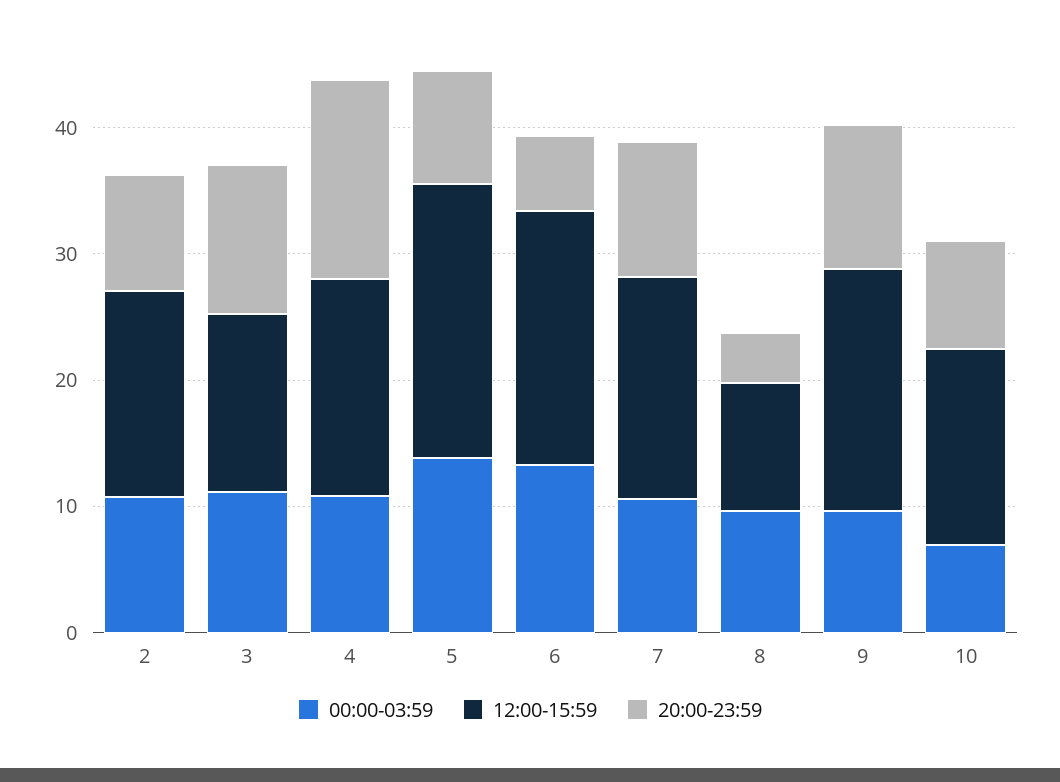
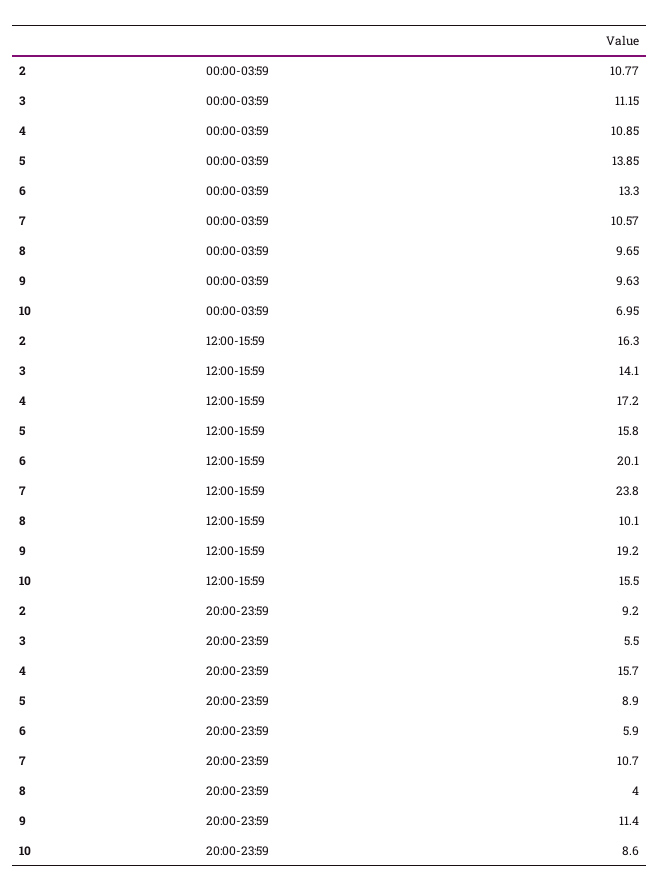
  {
    "00:00-03:59": {
      "2": 10.77,
      "3": 11.15,
      "4": 10.85,
      "5": 13.85,
      "6": 13.3,
      "7": 10.57,
      "8": 9.65,
      "9": 9.63,
      "10": 6.95
    },
    "12:00-15:59": {
      "2": 16.3,
      "3": 14.1,
      "4": 17.2,
-     "5": 22,
+     "5": 15.8,
      "6": 20.1,
-     "7": 18,
+     "7": 23.8,
      "8": 10.1,
      "9": 19.2,
      "10": 15.5
    },
    "20:00-23:59": {
      "2": 9.2,
-     "3": 12,
+     "3": 5.5,
      "4": 15.7,
      "5": 8.9,
      "6": 5.9,
      "7": 10.7,
      "8": 4,
      "9": 11.4,
      "10": 8.6
    }
  }

